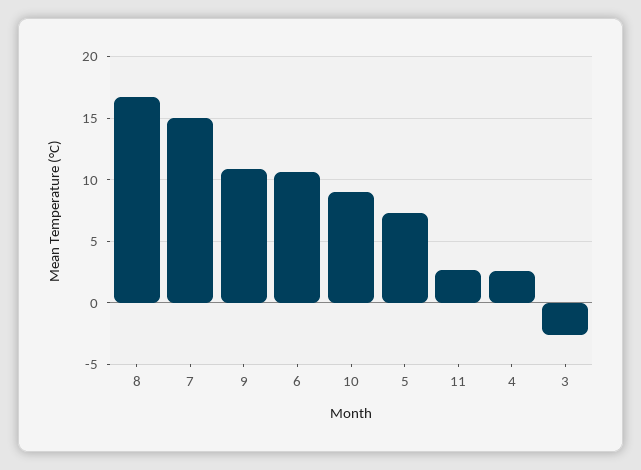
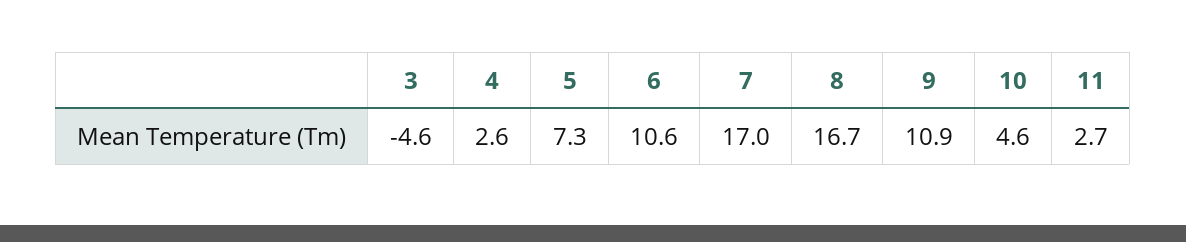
  {
    "8": 16.7,
-   "7": 15,
+   "7": 17,
    "9": 10.9,
    "6": 10.6,
-   "10": 9,
+   "10": 4.6,
    "5": 7.3,
    "11": 2.7,
    "4": 2.6,
-   "3": -2.5
+   "3": -4.6
  }

